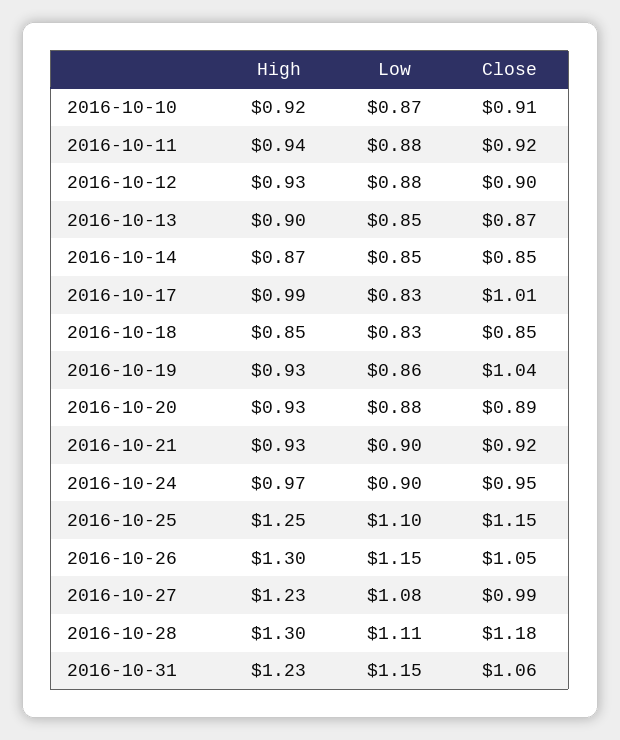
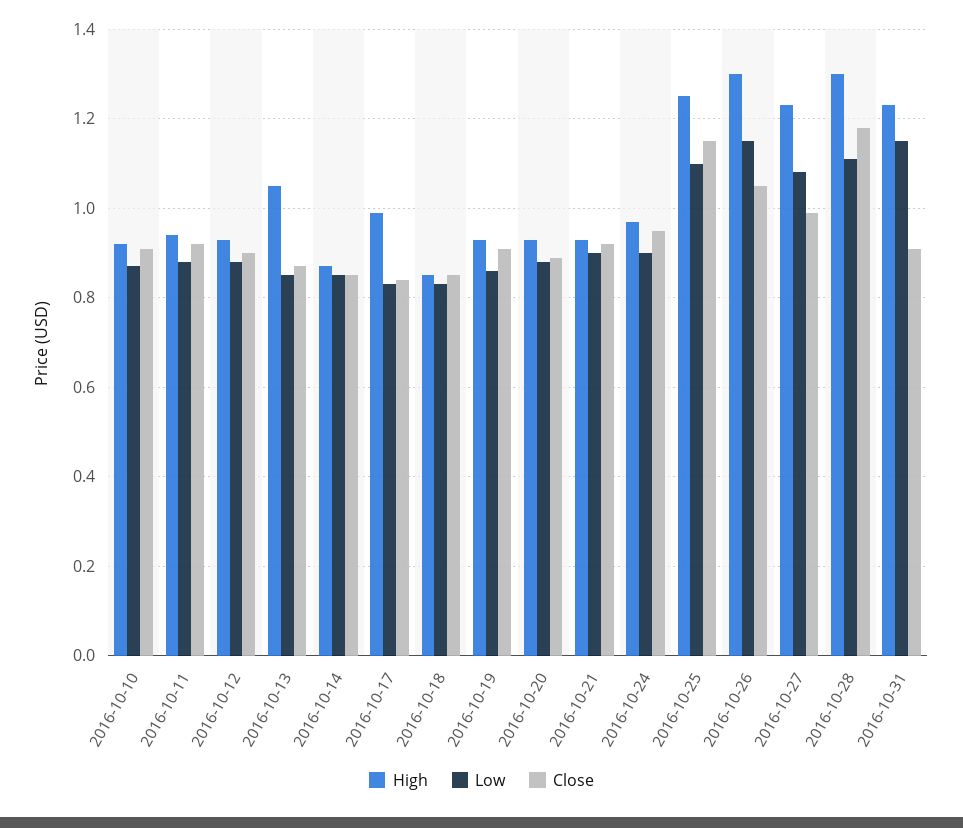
  {
    "High": {
      "2016-10-10": 0.92,
      "2016-10-11": 0.94,
      "2016-10-12": 0.93,
-     "2016-10-13": 0.9,
+     "2016-10-13": 1.05,
      "2016-10-14": 0.87,
      "2016-10-17": 0.99,
      "2016-10-18": 0.85,
      "2016-10-19": 0.93,
      "2016-10-20": 0.93,
      "2016-10-21": 0.93,
      "2016-10-24": 0.97,
      "2016-10-25": 1.25,
      "2016-10-26": 1.3,
      "2016-10-27": 1.23,
      "2016-10-28": 1.3,
      "2016-10-31": 1.23
    },
    "Low": {
      "2016-10-10": 0.87,
      "2016-10-11": 0.88,
      "2016-10-12": 0.88,
      "2016-10-13": 0.85,
      "2016-10-14": 0.85,
      "2016-10-17": 0.83,
      "2016-10-18": 0.83,
      "2016-10-19": 0.86,
      "2016-10-20": 0.88,
      "2016-10-21": 0.9,
      "2016-10-24": 0.9,
      "2016-10-25": 1.1,
      "2016-10-26": 1.15,
      "2016-10-27": 1.08,
      "2016-10-28": 1.11,
      "2016-10-31": 1.15
    },
    "Close": {
      "2016-10-10": 0.91,
      "2016-10-11": 0.92,
      "2016-10-12": 0.9,
      "2016-10-13": 0.87,
      "2016-10-14": 0.85,
-     "2016-10-17": 1.01,
+     "2016-10-17": 0.85,
      "2016-10-18": 0.85,
-     "2016-10-19": 1.04,
+     "2016-10-19": 0.9,
      "2016-10-20": 0.89,
      "2016-10-21": 0.92,
      "2016-10-24": 0.95,
      "2016-10-25": 1.15,
      "2016-10-26": 1.05,
      "2016-10-27": 0.99,
      "2016-10-28": 1.18,
-     "2016-10-31": 1.06
+     "2016-10-31": 0.9
    }
  }

